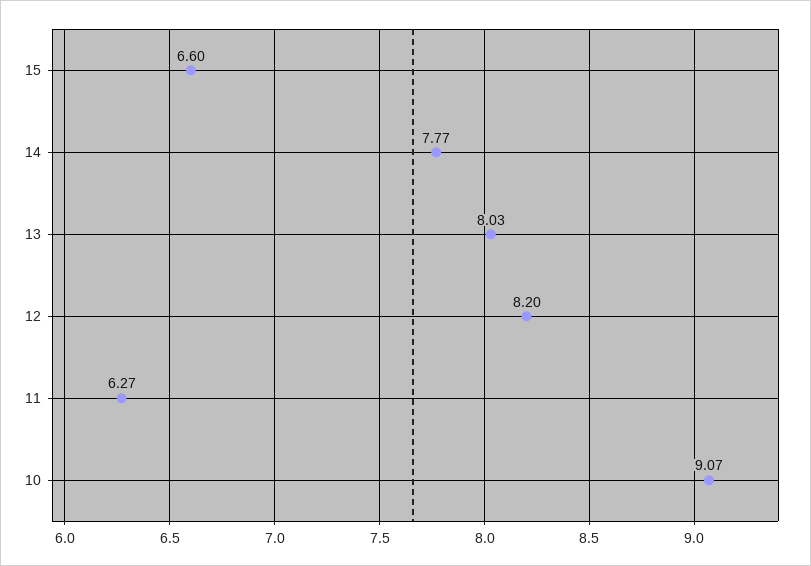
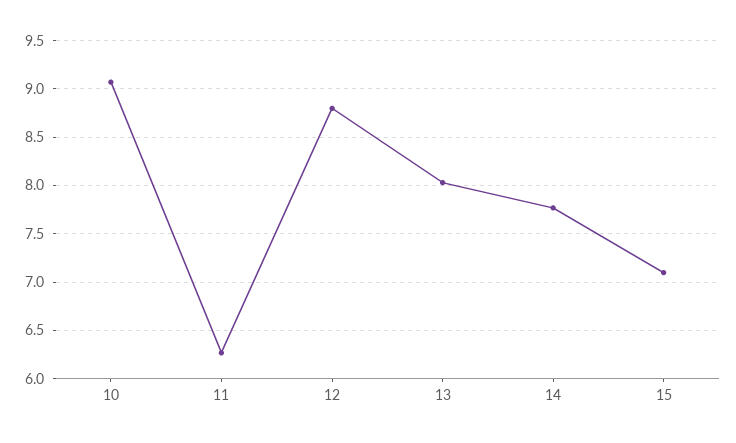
  {
-   "15": 6.6,
+   "15": 7.1,
    "14": 7.77,
    "13": 8.03,
-   "12": 8.2,
+   "12": 8.8,
    "11": 6.27,
    "10": 9.07
  }

